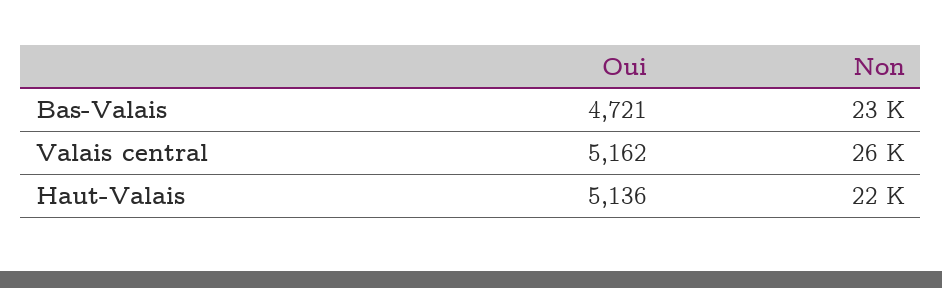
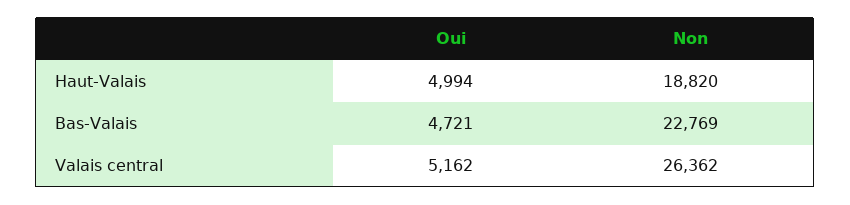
  {
    "Oui": {
      "Bas-Valais": 4721,
      "Valais central": 5162,
-     "Haut-Valais": 5136
+     "Haut-Valais": 4994
    },
    "Non": {
      "Bas-Valais": 22769,
      "Valais central": 26362,
-     "Haut-Valais": 22000
+     "Haut-Valais": 18820
    }
  }

